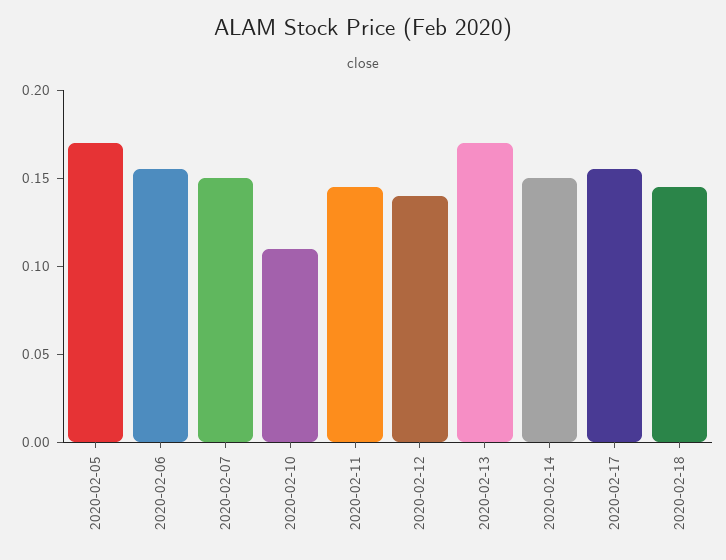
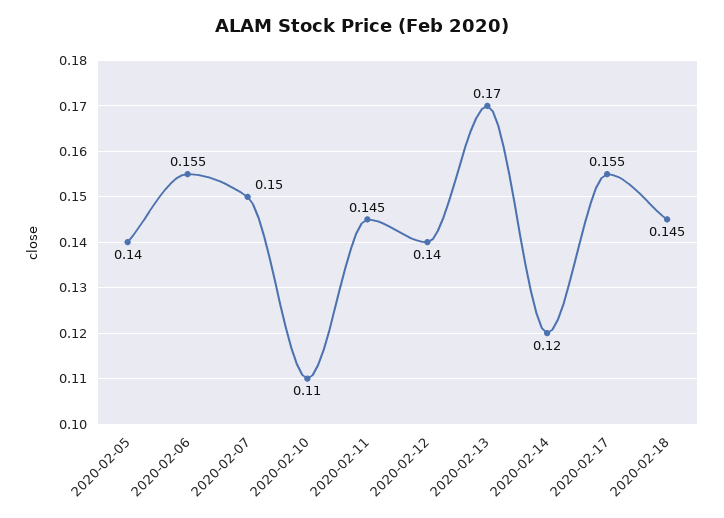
  {
-   "2020-02-05": 0.17,
+   "2020-02-05": 0.14,
    "2020-02-06": 0.155,
    "2020-02-07": 0.15,
    "2020-02-10": 0.11,
    "2020-02-11": 0.145,
    "2020-02-12": 0.14,
    "2020-02-13": 0.17,
-   "2020-02-14": 0.15,
+   "2020-02-14": 0.12,
    "2020-02-17": 0.155,
    "2020-02-18": 0.145
  }

